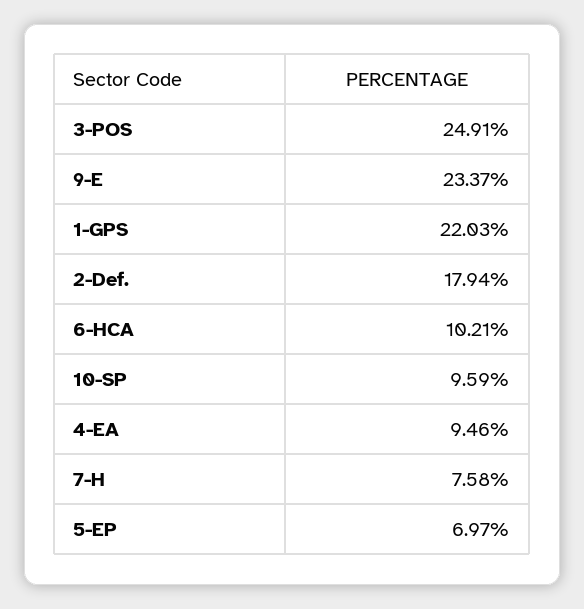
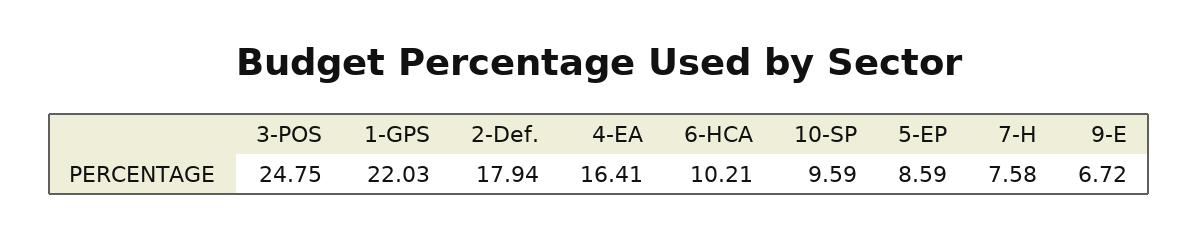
  {
-   "3-POS": 24.91,
+   "3-POS": 24.75,
-   "9-E": 23.37,
+   "9-E": 6.72,
    "1-GPS": 22.03,
    "2-Def.": 17.94,
    "6-HCA": 10.21,
    "10-SP": 9.59,
-   "4-EA": 9.46,
+   "4-EA": 16.41,
    "7-H": 7.58,
-   "5-EP": 6.97
+   "5-EP": 8.59
  }

